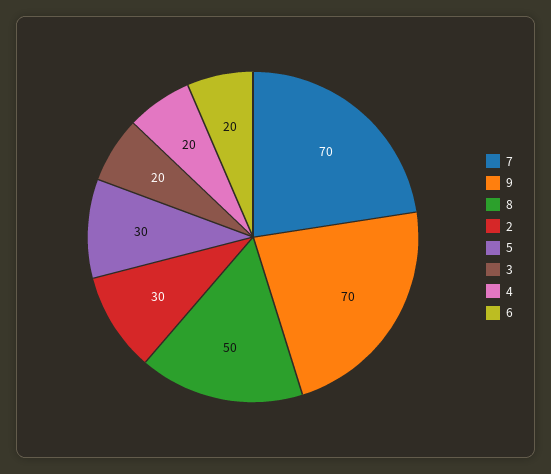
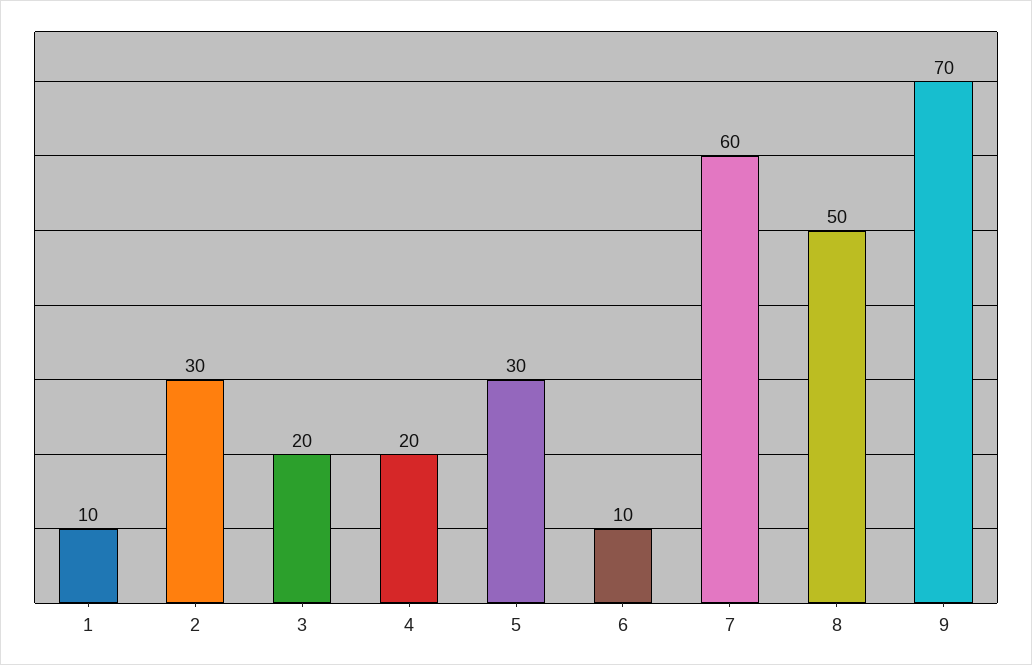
  {
-   "7": 70,
+   "7": 60,
    "9": 70,
    "8": 50,
    "2": 30,
    "5": 30,
    "3": 20,
    "4": 20,
-   "6": 20
+   "6": 10,
+   "1": 10
  }

